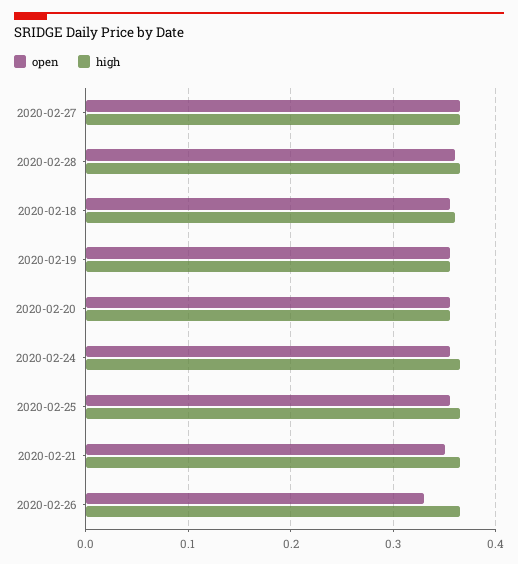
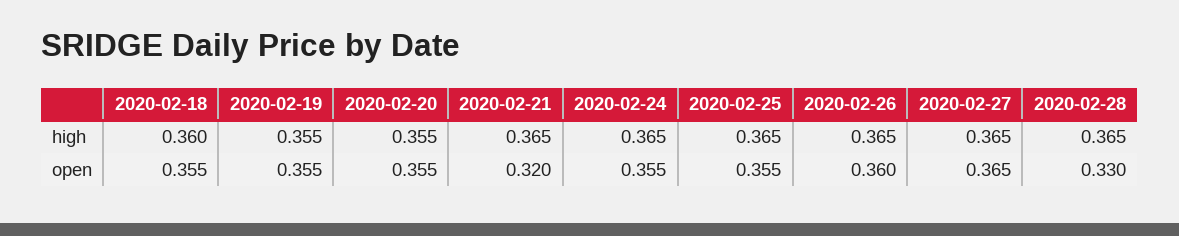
  {
    "open": {
      "2020-02-27": 0.365,
-     "2020-02-28": 0.36,
+     "2020-02-28": 0.33,
      "2020-02-18": 0.355,
      "2020-02-19": 0.355,
      "2020-02-20": 0.355,
      "2020-02-24": 0.355,
      "2020-02-25": 0.355,
-     "2020-02-21": 0.35,
+     "2020-02-21": 0.32,
-     "2020-02-26": 0.33
+     "2020-02-26": 0.36
    },
    "high": {
      "2020-02-27": 0.365,
      "2020-02-28": 0.365,
      "2020-02-18": 0.36,
      "2020-02-19": 0.355,
      "2020-02-20": 0.355,
      "2020-02-24": 0.365,
      "2020-02-25": 0.365,
      "2020-02-21": 0.365,
      "2020-02-26": 0.365
    }
  }

